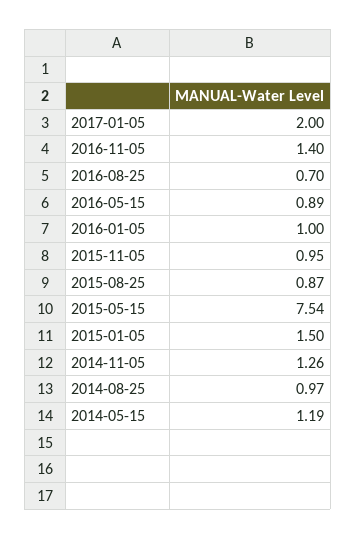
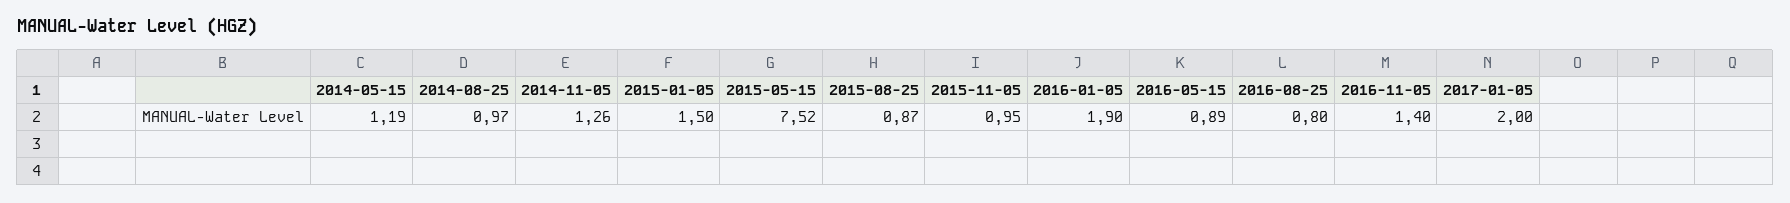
  {
    "2017-01-05": 2,
    "2016-11-05": 1.4,
-   "2016-08-25": 0.7,
+   "2016-08-25": 0.8,
    "2016-05-15": 0.89,
-   "2016-01-05": 1,
+   "2016-01-05": 1.9,
    "2015-11-05": 0.95,
    "2015-08-25": 0.87,
-   "2015-05-15": 7.54,
+   "2015-05-15": 7.52,
    "2015-01-05": 1.5,
    "2014-11-05": 1.26,
    "2014-08-25": 0.97,
    "2014-05-15": 1.19
  }

